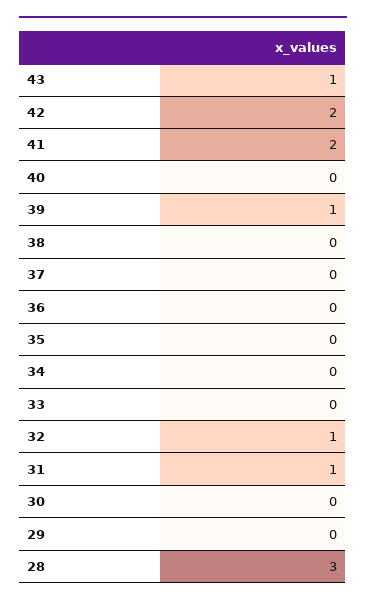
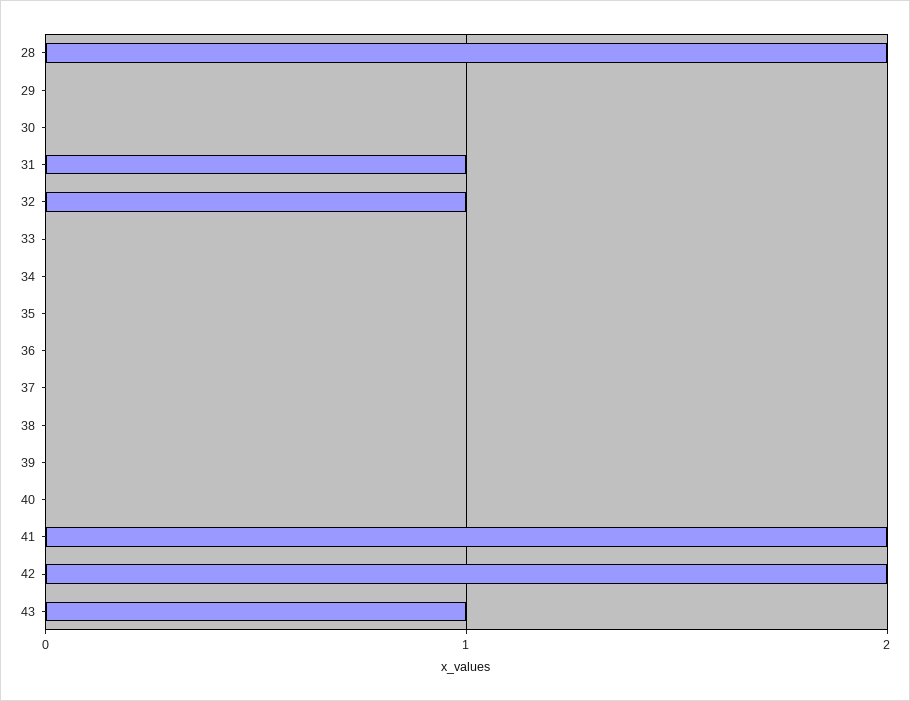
  {
    "43": 1,
    "42": 2,
    "41": 2,
    "40": 0,
-   "39": 1,
+   "39": 0,
    "38": 0,
    "37": 0,
    "36": 0,
    "35": 0,
    "34": 0,
    "33": 0,
    "32": 1,
    "31": 1,
    "30": 0,
    "29": 0,
-   "28": 3
+   "28": 2
  }

